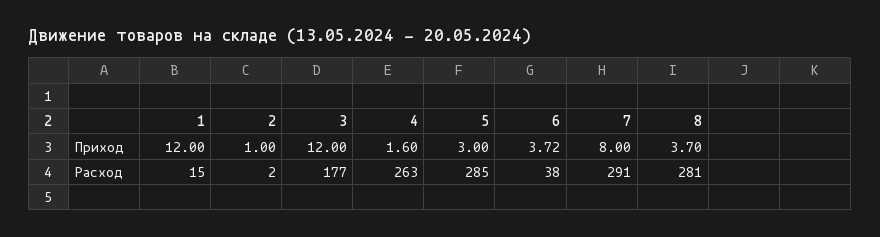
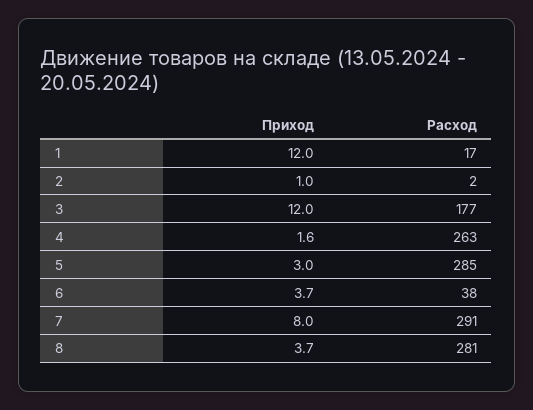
  {
    "1": {
      "Приход": 12,
-     "Расход": 15
+     "Расход": 17
    },
    "2": {
      "Приход": 1,
      "Расход": 2
    },
    "3": {
      "Приход": 12,
      "Расход": 177
    },
    "4": {
      "Приход": 1.6,
      "Расход": 263
    },
    "5": {
      "Приход": 3,
      "Расход": 285
    },
    "6": {
-     "Приход": 3.72,
+     "Приход": 3.7,
      "Расход": 38
    },
    "7": {
      "Приход": 8,
      "Расход": 291
    },
    "8": {
      "Приход": 3.7,
      "Расход": 281
    }
  }

